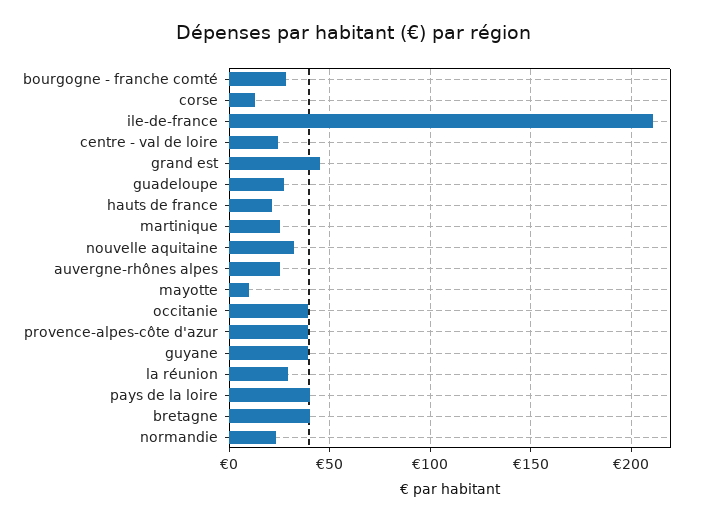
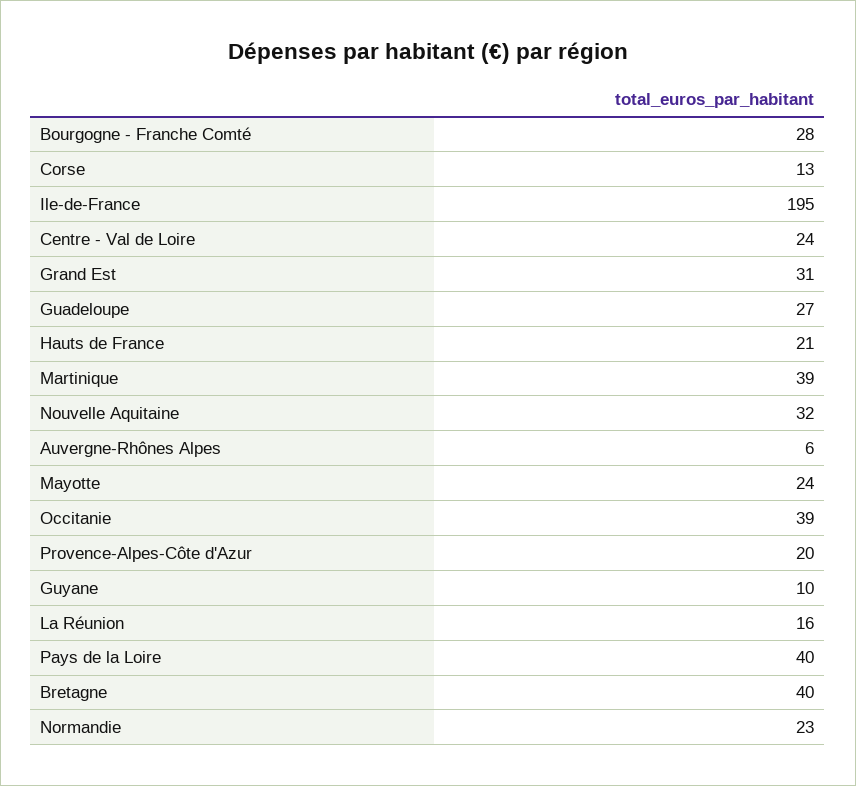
  {
    "bourgogne - franche comté": 28,
    "corse": 13,
-   "ile-de-france": 210,
+   "ile-de-france": 195,
    "centre - val de loire": 24,
-   "grand est": 45,
+   "grand est": 31,
    "guadeloupe": 27,
    "hauts de france": 21,
-   "martinique": 25,
+   "martinique": 39,
    "nouvelle aquitaine": 32,
-   "auvergne-rhônes alpes": 25,
+   "auvergne-rhônes alpes": 6,
-   "mayotte": 10,
+   "mayotte": 24,
    "occitanie": 39,
-   "provence-alpes-côte d'azur": 40,
+   "provence-alpes-côte d'azur": 20,
-   "guyane": 40,
+   "guyane": 10,
-   "la réunion": 30,
+   "la réunion": 16,
    "pays de la loire": 40,
    "bretagne": 40,
    "normandie": 23
  }

